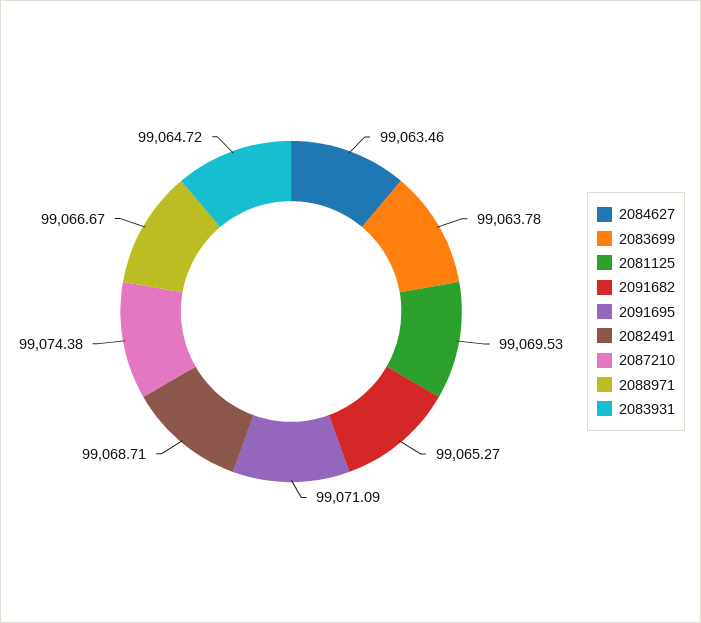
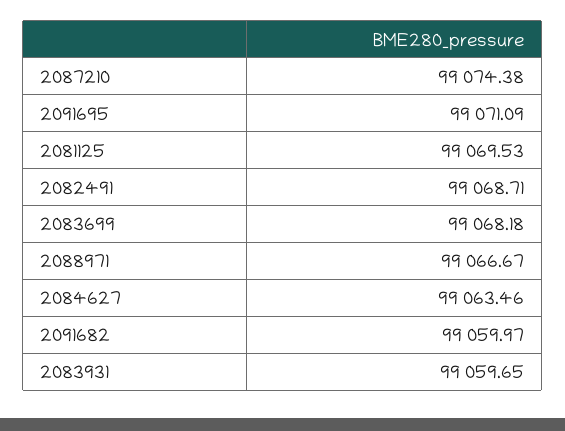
  {
    "2084627": 99063.46,
-   "2083699": 99063.78,
+   "2083699": 99068.18,
    "2081125": 99069.53,
-   "2091682": 99065.27,
+   "2091682": 99059.97,
    "2091695": 99071.09,
    "2082491": 99068.71,
    "2087210": 99074.38,
    "2088971": 99066.67,
-   "2083931": 99064.72
+   "2083931": 99059.65
  }

